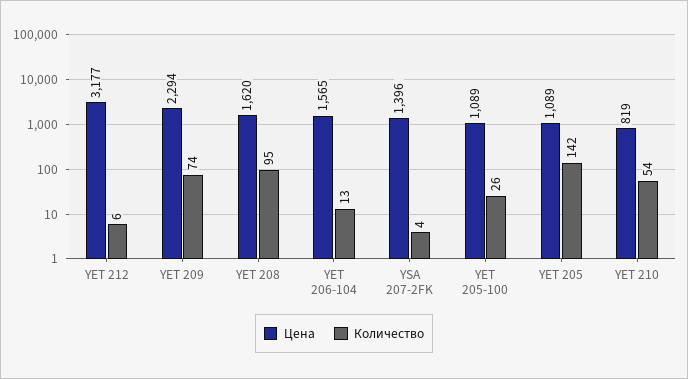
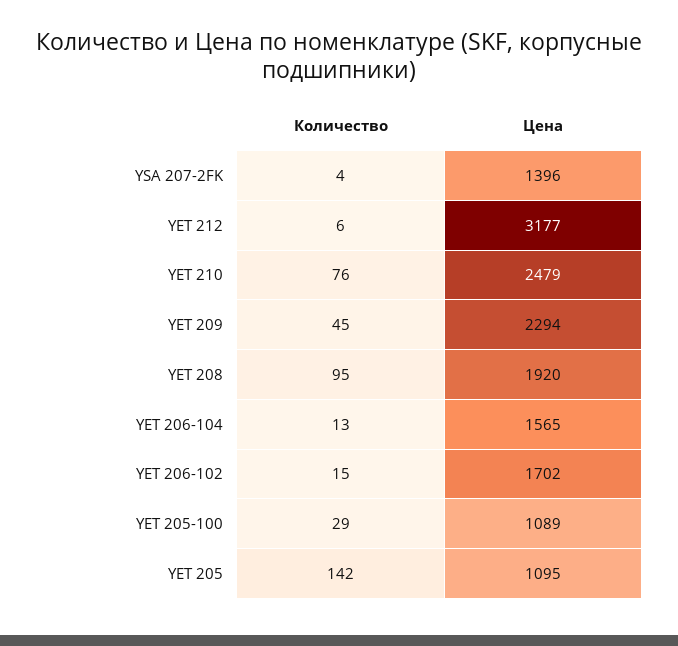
  {
    "Цена": {
      "YET 212": 3177,
      "YET 209": 2294,
-     "YET 208": 1620,
+     "YET 208": 1920,
      "YET 206-104": 1565,
      "YSA 207-2FK": 1396,
      "YET 205-100": 1089,
-     "YET 205": 1089,
+     "YET 205": 1095,
-     "YET 210": 819
+     "YET 210": 2479,
+     "YET 206-102": 1702
    },
    "Количество": {
      "YET 212": 6,
-     "YET 209": 74,
+     "YET 209": 45,
      "YET 208": 95,
      "YET 206-104": 13,
      "YSA 207-2FK": 4,
-     "YET 205-100": 26,
+     "YET 205-100": 29,
      "YET 205": 142,
-     "YET 210": 54
+     "YET 210": 76,
+     "YET 206-102": 15
    }
  }

